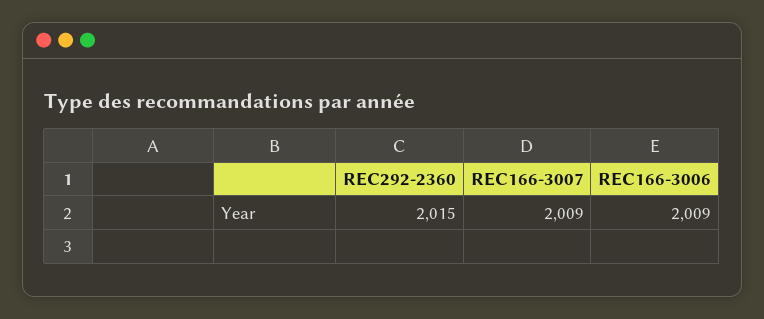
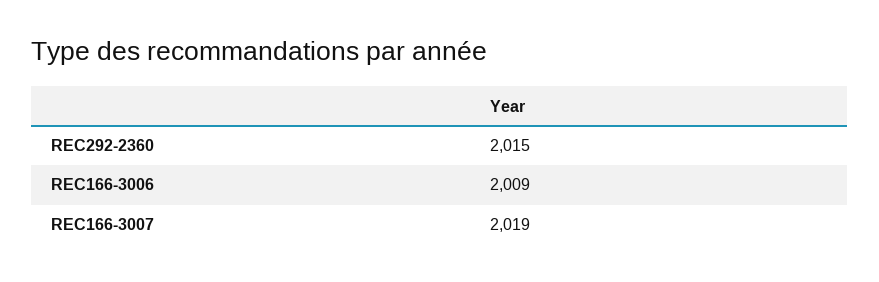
  {
    "REC292-2360": 2015,
-   "REC166-3007": 2009,
+   "REC166-3007": 2019,
    "REC166-3006": 2009
  }

